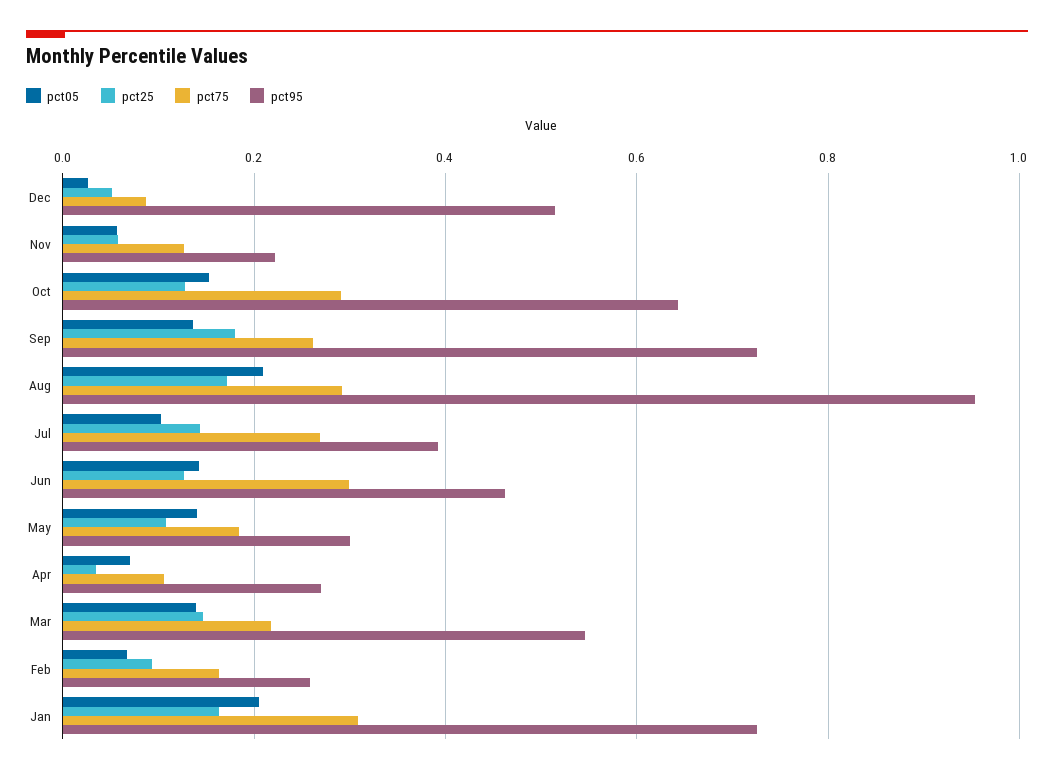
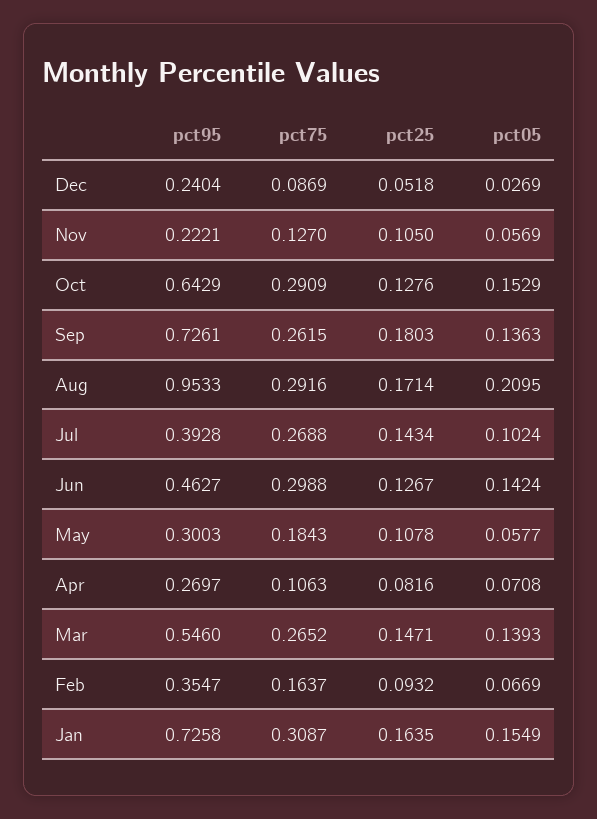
  {
    "pct05": {
      "Dec": 0.0269,
      "Nov": 0.0569,
      "Oct": 0.1529,
      "Sep": 0.1363,
      "Aug": 0.2095,
      "Jul": 0.1024,
      "Jun": 0.1424,
-     "May": 0.14,
+     "May": 0.0577,
      "Apr": 0.0708,
      "Mar": 0.1393,
      "Feb": 0.0669,
-     "Jan": 0.2
+     "Jan": 0.1549
    },
    "pct25": {
      "Dec": 0.0518,
-     "Nov": 0.06,
+     "Nov": 0.105,
      "Oct": 0.1276,
      "Sep": 0.1803,
      "Aug": 0.1714,
      "Jul": 0.1434,
      "Jun": 0.1267,
      "May": 0.1078,
-     "Apr": 0.04,
+     "Apr": 0.0816,
      "Mar": 0.1471,
      "Feb": 0.0932,
      "Jan": 0.1635
    },
    "pct75": {
      "Dec": 0.0869,
      "Nov": 0.127,
      "Oct": 0.2909,
      "Sep": 0.2615,
      "Aug": 0.2916,
      "Jul": 0.2688,
      "Jun": 0.2988,
      "May": 0.1843,
      "Apr": 0.1063,
-     "Mar": 0.22,
+     "Mar": 0.2652,
      "Feb": 0.1637,
      "Jan": 0.3087
    },
    "pct95": {
-     "Dec": 0.52,
+     "Dec": 0.2404,
      "Nov": 0.2221,
      "Oct": 0.6429,
      "Sep": 0.7261,
      "Aug": 0.9533,
      "Jul": 0.3928,
      "Jun": 0.4627,
      "May": 0.3003,
      "Apr": 0.2697,
      "Mar": 0.546,
-     "Feb": 0.26,
+     "Feb": 0.3547,
      "Jan": 0.7258
    }
  }

